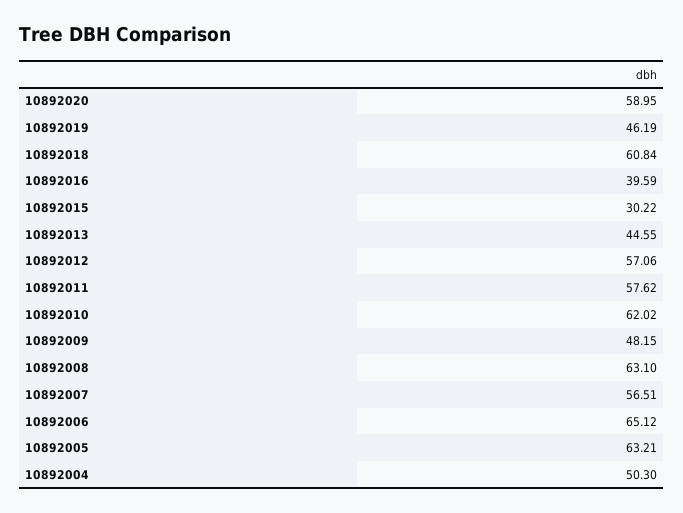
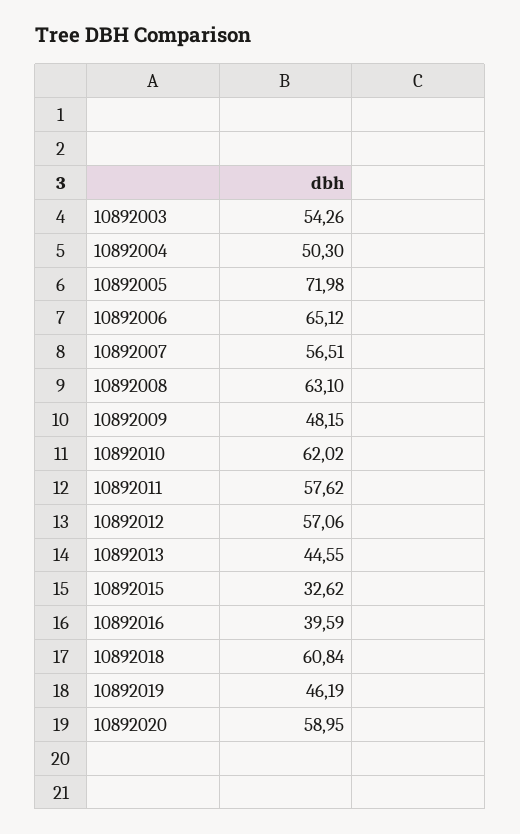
  {
    "10892020": 58.95,
    "10892019": 46.19,
    "10892018": 60.84,
    "10892016": 39.59,
-   "10892015": 30.22,
+   "10892015": 32.62,
    "10892013": 44.55,
    "10892012": 57.06,
    "10892011": 57.62,
    "10892010": 62.02,
    "10892009": 48.15,
    "10892008": 63.1,
    "10892007": 56.51,
    "10892006": 65.12,
-   "10892005": 63.21,
+   "10892005": 71.98,
-   "10892004": 50.3
+   "10892004": 50.3,
+   "10892003": 54.26
  }

